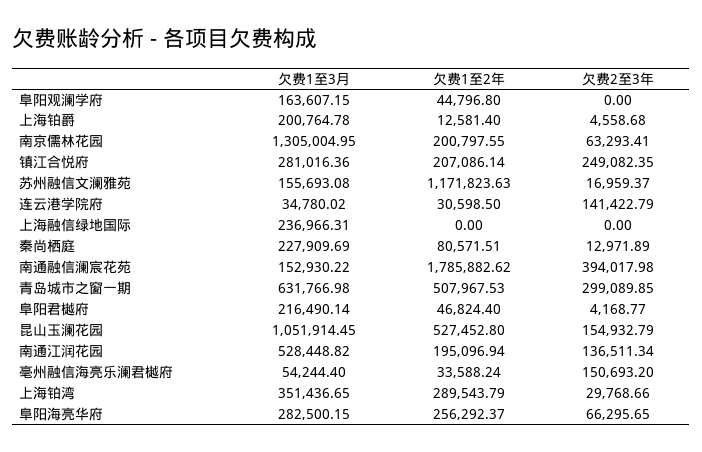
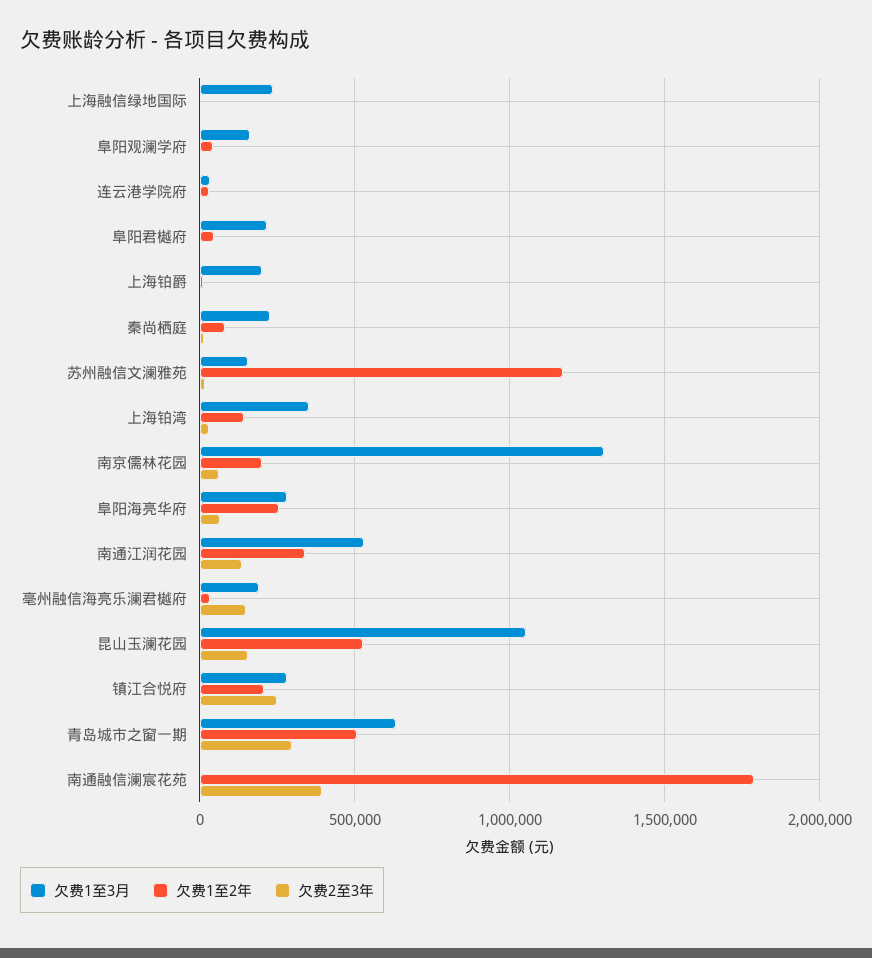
  {
    "欠费1至3月": {
      "阜阳观澜学府": 163607.15,
      "上海铂爵": 200764.78,
      "南京儒林花园": 1305004.95,
      "镇江合悦府": 281016.36,
      "苏州融信文澜雅苑": 155693.08,
      "连云港学院府": 34780.02,
      "上海融信绿地国际": 236966.31,
      "秦尚栖庭": 227909.69,
-     "南通融信澜宸花苑": 152930.22,
+     "南通融信澜宸花苑": 0,
      "青岛城市之窗一期": 631766.98,
      "阜阳君樾府": 216490.14,
      "昆山玉澜花园": 1051914.45,
      "南通江润花园": 528448.82,
-     "亳州融信海亮乐澜君樾府": 54244.4,
+     "亳州融信海亮乐澜君樾府": 200000,
      "上海铂湾": 351436.65,
      "阜阳海亮华府": 282500.15
    },
    "欠费1至2年": {
      "阜阳观澜学府": 44796.8,
      "上海铂爵": 12581.4,
      "南京儒林花园": 200797.55,
      "镇江合悦府": 207086.14,
      "苏州融信文澜雅苑": 1171823.63,
      "连云港学院府": 30598.5,
      "上海融信绿地国际": 0,
      "秦尚栖庭": 80571.51,
      "南通融信澜宸花苑": 1785882.62,
      "青岛城市之窗一期": 507967.53,
      "阜阳君樾府": 46824.4,
      "昆山玉澜花园": 527452.8,
-     "南通江润花园": 195096.94,
+     "南通江润花园": 350000,
      "亳州融信海亮乐澜君樾府": 33588.24,
-     "上海铂湾": 289543.79,
+     "上海铂湾": 150000,
      "阜阳海亮华府": 256292.37
    },
    "欠费2至3年": {
      "阜阳观澜学府": 0,
      "上海铂爵": 4558.68,
      "南京儒林花园": 63293.41,
      "镇江合悦府": 249082.35,
      "苏州融信文澜雅苑": 16959.37,
-     "连云港学院府": 141422.79,
+     "连云港学院府": 0,
      "上海融信绿地国际": 0,
      "秦尚栖庭": 12971.89,
      "南通融信澜宸花苑": 394017.98,
      "青岛城市之窗一期": 299089.85,
      "阜阳君樾府": 4168.77,
      "昆山玉澜花园": 154932.79,
      "南通江润花园": 136511.34,
      "亳州融信海亮乐澜君樾府": 150693.2,
      "上海铂湾": 29768.66,
      "阜阳海亮华府": 66295.65
    }
  }

